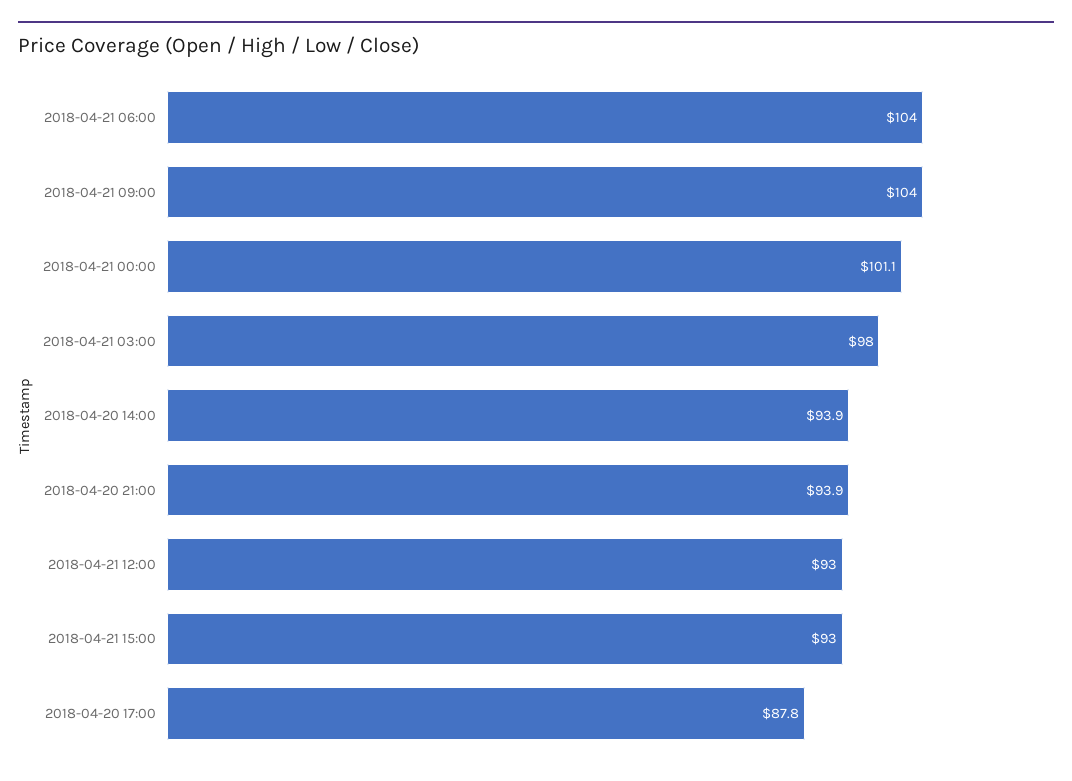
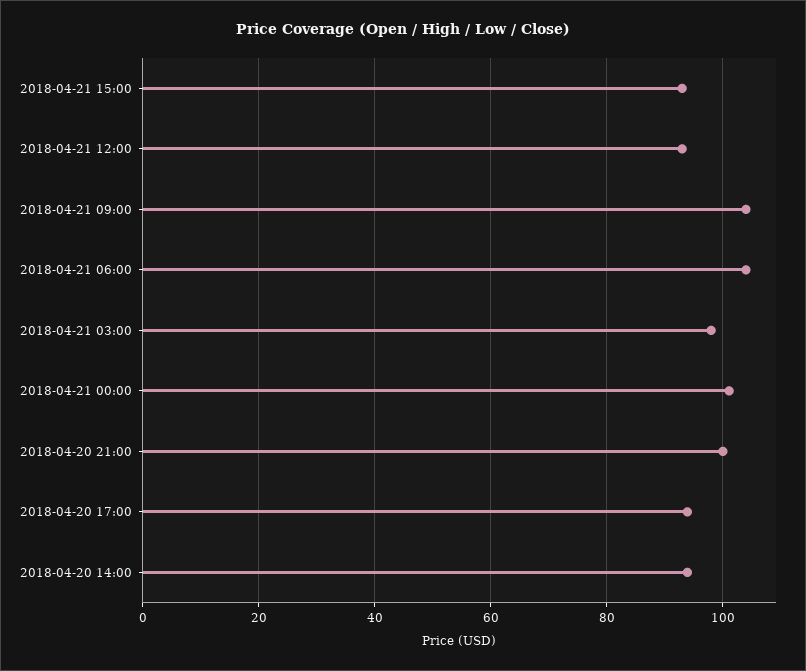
  {
    "2018-04-21 06:00": 104,
    "2018-04-21 09:00": 104,
    "2018-04-21 00:00": 101.1,
    "2018-04-21 03:00": 98,
    "2018-04-20 14:00": 93.9,
-   "2018-04-20 21:00": 93.9,
+   "2018-04-20 21:00": 100,
    "2018-04-21 12:00": 93,
    "2018-04-21 15:00": 93,
-   "2018-04-20 17:00": 87.8
+   "2018-04-20 17:00": 94
  }

